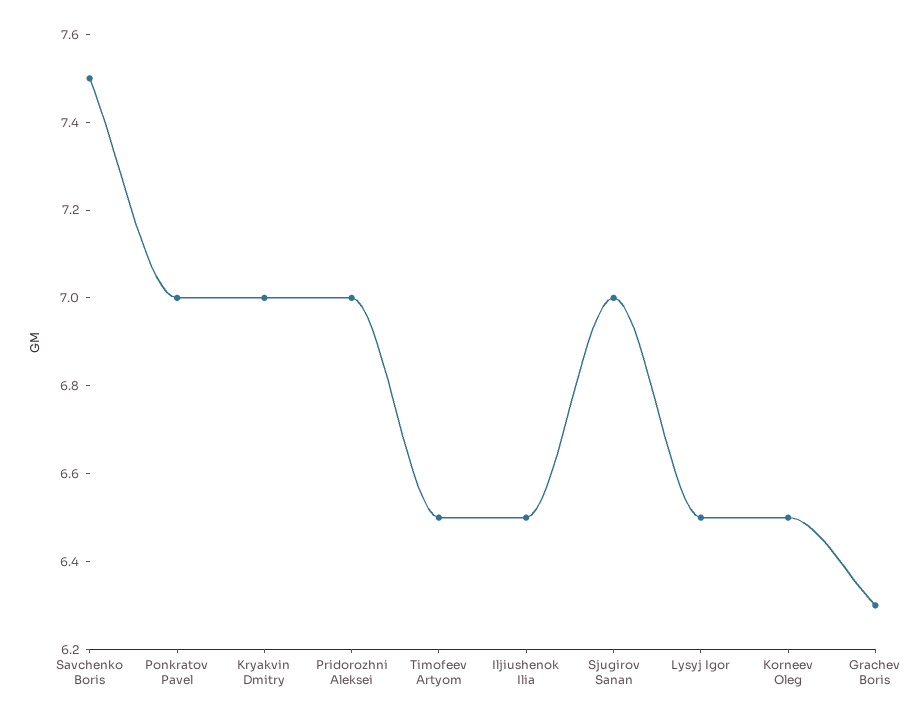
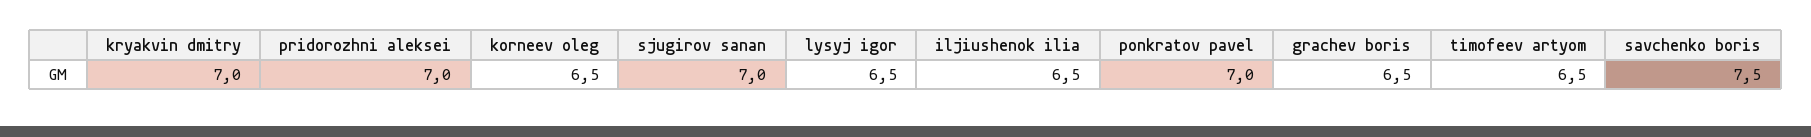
  {
    "Savchenko Boris": 7.5,
    "Ponkratov Pavel": 7,
    "Kryakvin Dmitry": 7,
    "Pridorozhni Aleksei": 7,
    "Timofeev Artyom": 6.5,
    "Iljiushenok Ilia": 6.5,
    "Sjugirov Sanan": 7,
    "Lysyj Igor": 6.5,
    "Korneev Oleg": 6.5,
-   "Grachev Boris": 6.3
+   "Grachev Boris": 6.5
  }

